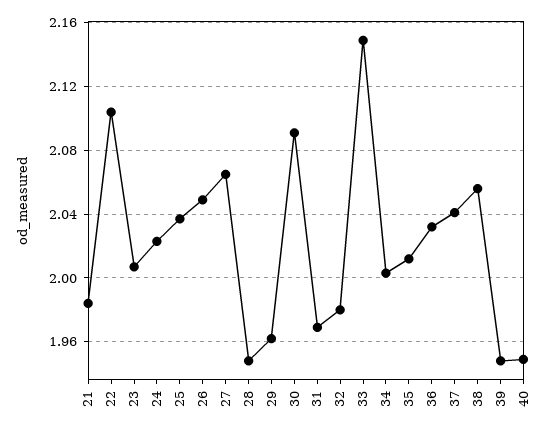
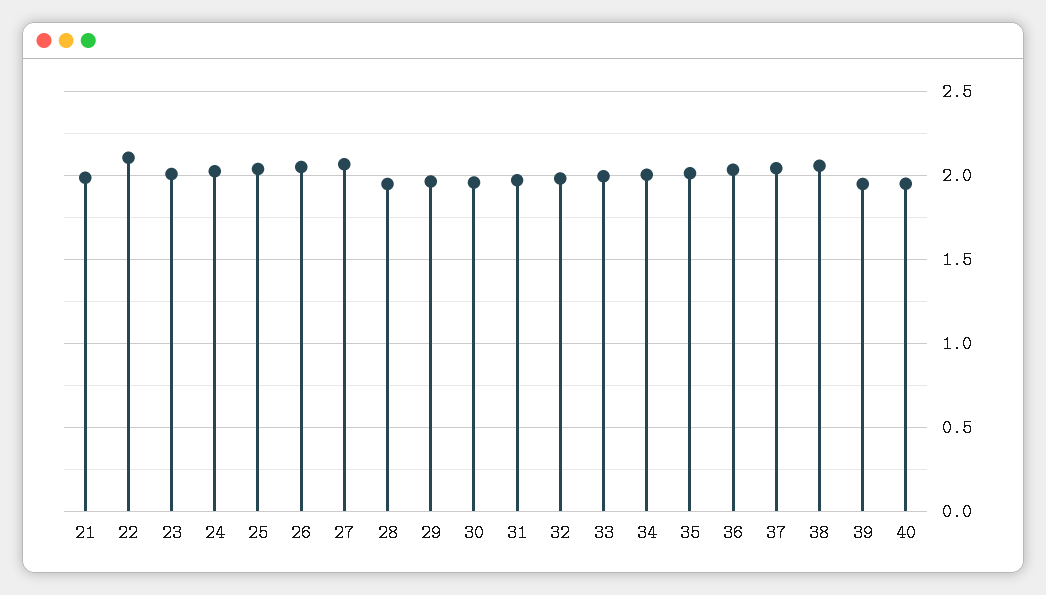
  {
    "21": 1.985,
    "22": 2.105,
    "23": 2.005,
    "24": 2.025,
    "25": 2.035,
    "26": 2.05,
    "27": 2.065,
    "28": 1.95,
    "29": 1.96,
-   "30": 2.09,
+   "30": 1.95,
    "31": 1.97,
    "32": 1.98,
-   "33": 2.15,
+   "33": 2,
    "34": 2.005,
    "35": 2.01,
    "36": 2.03,
    "37": 2.04,
    "38": 2.055,
    "39": 1.95,
    "40": 1.95
  }

